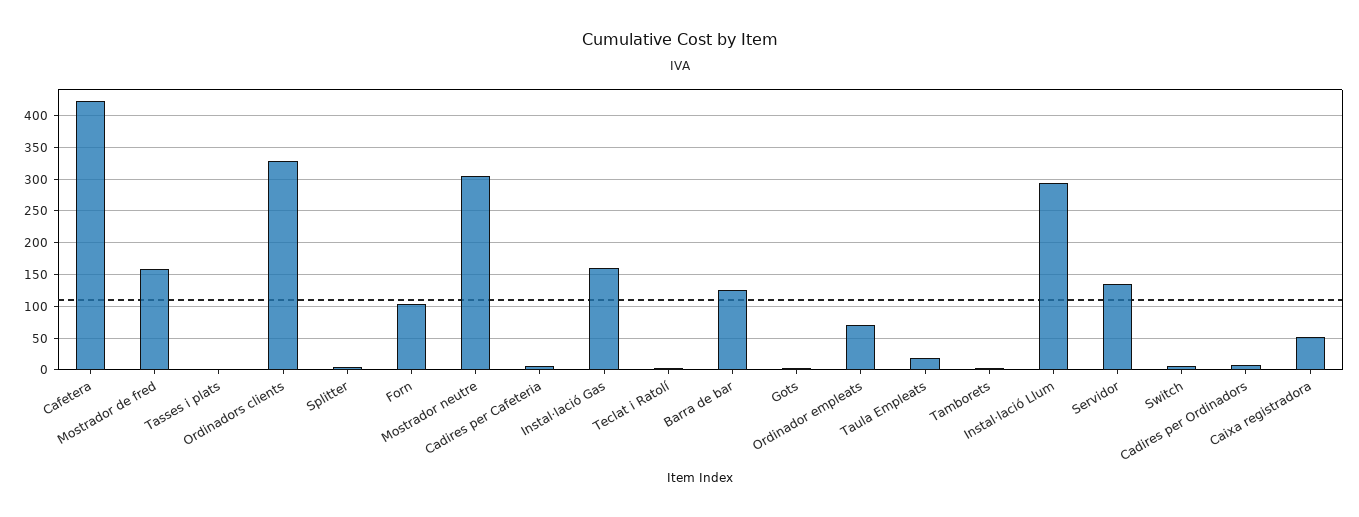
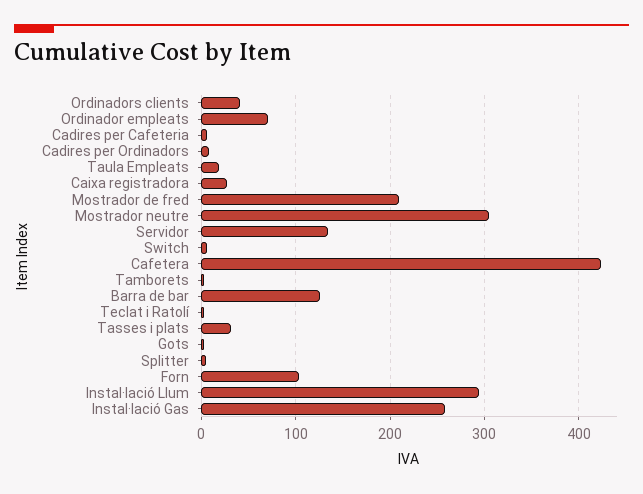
  {
    "Cafetera": 420,
-   "Mostrador de fred": 160,
+   "Mostrador de fred": 210,
-   "Tasses i plats": 0,
+   "Tasses i plats": 30,
-   "Ordinadors clients": 330,
+   "Ordinadors clients": 40,
    "Splitter": 0,
    "Forn": 100,
    "Mostrador neutre": 300,
    "Cadires per Cafeteria": 10,
-   "Instal·lació Gas": 160,
+   "Instal·lació Gas": 260,
    "Teclat i Ratolí": 0,
    "Barra de bar": 130,
    "Gots": 0,
    "Ordinador empleats": 70,
    "Taula Empleats": 20,
    "Tamborets": 0,
    "Instal·lació Llum": 290,
    "Servidor": 130,
    "Switch": 10,
    "Cadires per Ordinadors": 10,
-   "Caixa registradora": 50
+   "Caixa registradora": 30
  }

